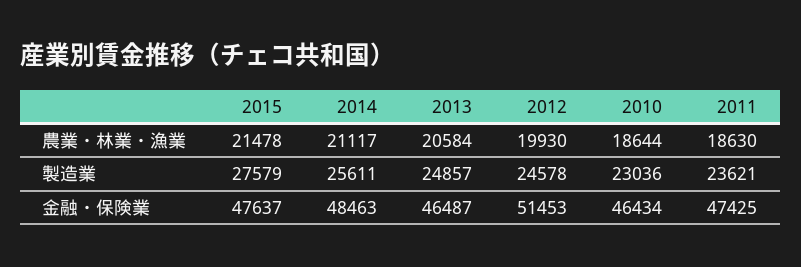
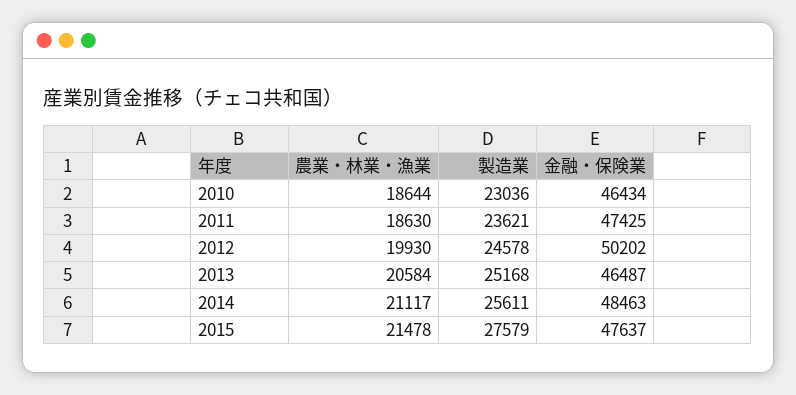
  {
    "2015": {
      "農業・林業・漁業": 21478,
      "製造業": 27579,
      "金融・保険業": 47637
    },
    "2014": {
      "農業・林業・漁業": 21117,
      "製造業": 25611,
      "金融・保険業": 48463
    },
    "2013": {
      "農業・林業・漁業": 20584,
-     "製造業": 24857,
+     "製造業": 25168,
      "金融・保険業": 46487
    },
    "2012": {
      "農業・林業・漁業": 19930,
      "製造業": 24578,
-     "金融・保険業": 51453
+     "金融・保険業": 50202
    },
    "2010": {
      "農業・林業・漁業": 18644,
      "製造業": 23036,
      "金融・保険業": 46434
    },
    "2011": {
      "農業・林業・漁業": 18630,
      "製造業": 23621,
      "金融・保険業": 47425
    }
  }

